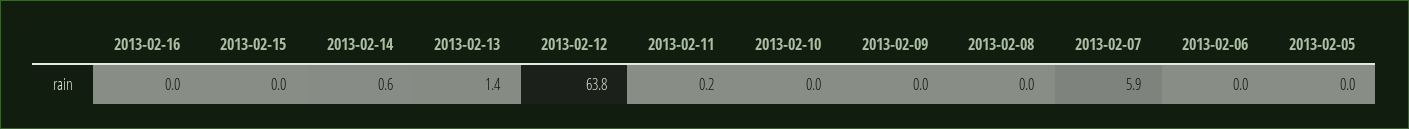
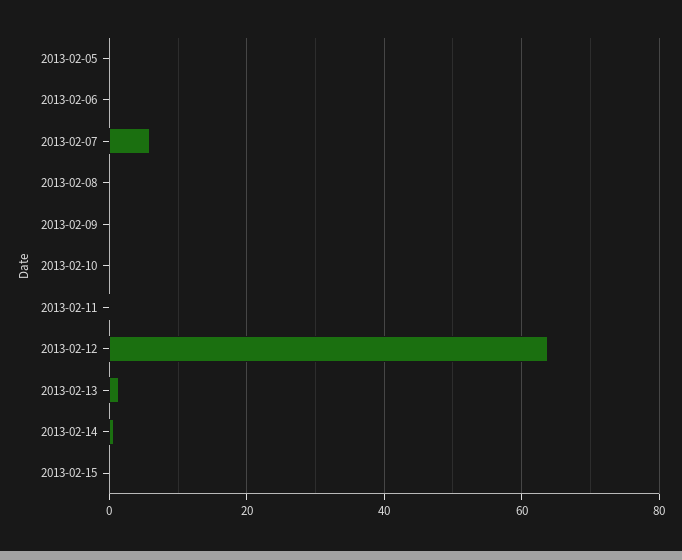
  {
-   "2013-02-16": 0,
    "2013-02-15": 0,
    "2013-02-14": 0.6,
    "2013-02-13": 1.4,
    "2013-02-12": 63.8,
    "2013-02-11": 0.2,
    "2013-02-10": 0,
    "2013-02-09": 0,
    "2013-02-08": 0,
    "2013-02-07": 5.9,
    "2013-02-06": 0,
    "2013-02-05": 0
  }

